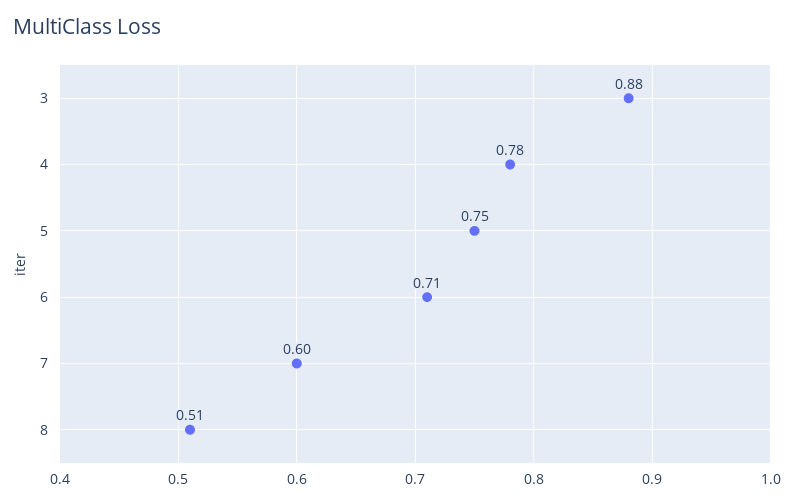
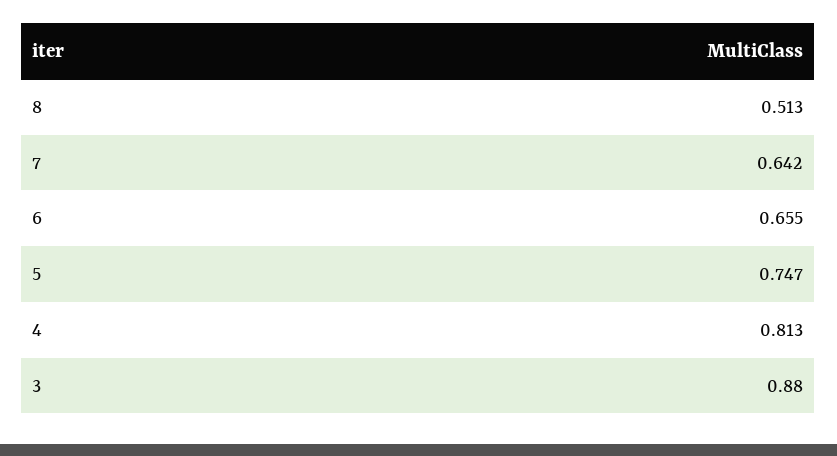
  {
    "3": 0.88,
-   "4": 0.78,
+   "4": 0.813,
    "5": 0.747,
-   "6": 0.71,
+   "6": 0.655,
-   "7": 0.6,
+   "7": 0.642,
    "8": 0.513
  }

